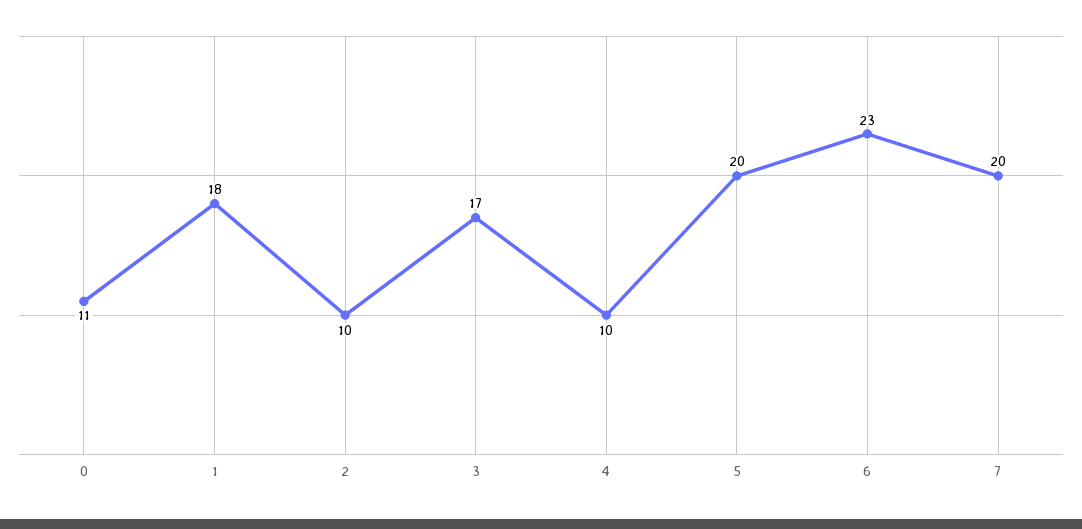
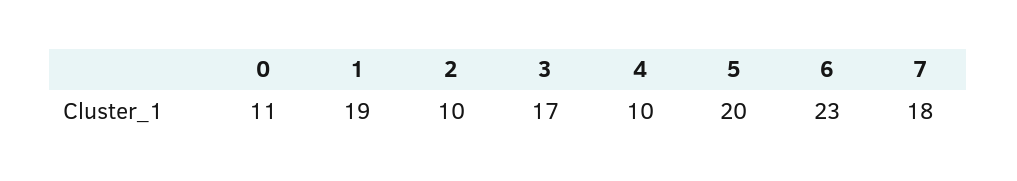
  {
    "0": 11,
-   "1": 18,
+   "1": 19,
    "2": 10,
    "3": 17,
    "4": 10,
    "5": 20,
    "6": 23,
-   "7": 20
+   "7": 18
  }

